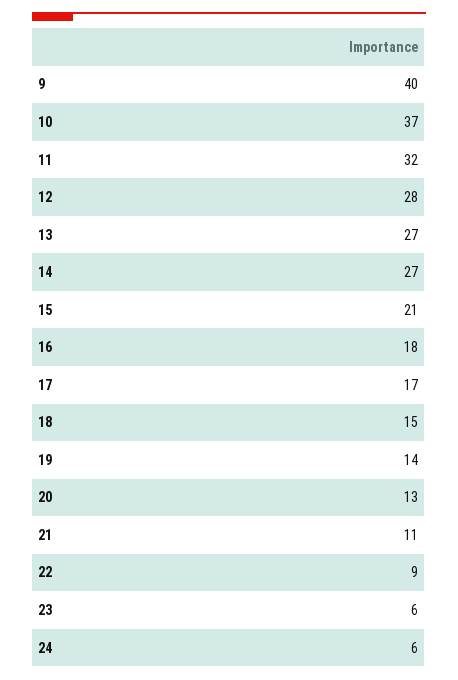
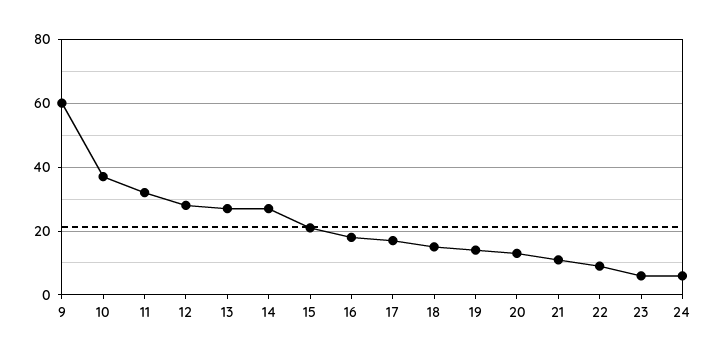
  {
-   "9": 40,
+   "9": 60,
    "10": 37,
    "11": 32,
    "12": 28,
    "13": 27,
    "14": 27,
    "15": 21,
    "16": 18,
    "17": 17,
    "18": 15,
    "19": 14,
    "20": 13,
    "21": 11,
    "22": 9,
    "23": 6,
    "24": 6
  }

